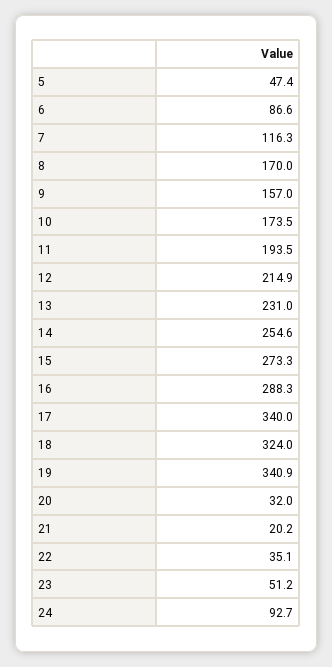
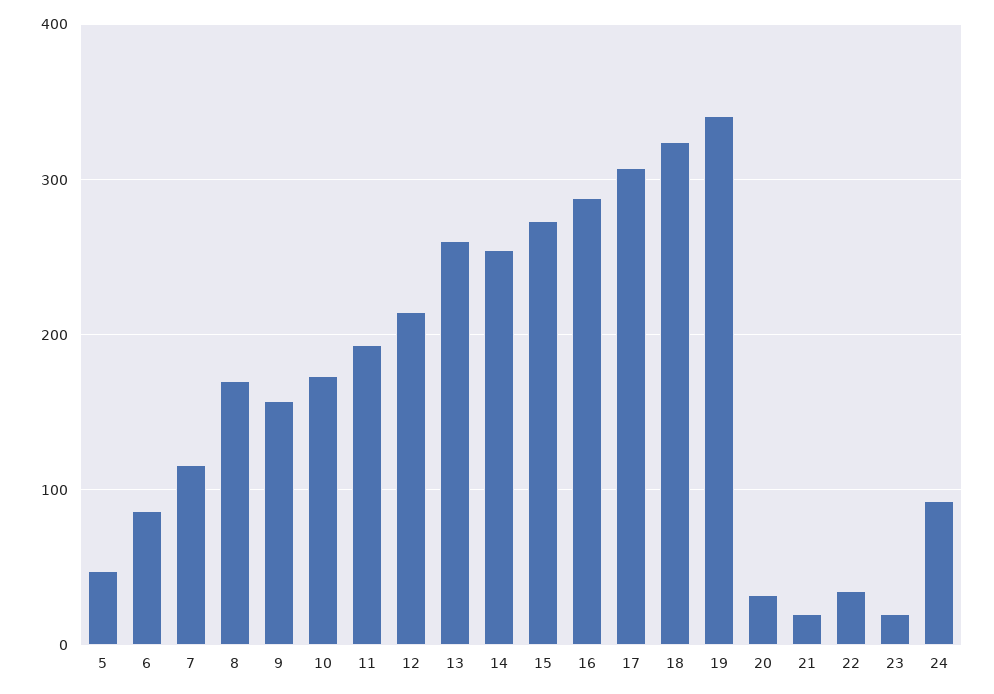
  {
    "5": 47.4,
    "6": 86.6,
    "7": 116.3,
    "8": 170,
    "9": 157,
    "10": 173.5,
    "11": 193.5,
    "12": 214.9,
-   "13": 231,
+   "13": 260,
    "14": 254.6,
    "15": 273.3,
    "16": 288.3,
-   "17": 340,
+   "17": 310,
    "18": 324,
    "19": 340.9,
    "20": 32,
    "21": 20.2,
    "22": 35.1,
-   "23": 51.2,
+   "23": 20,
    "24": 92.7
  }

